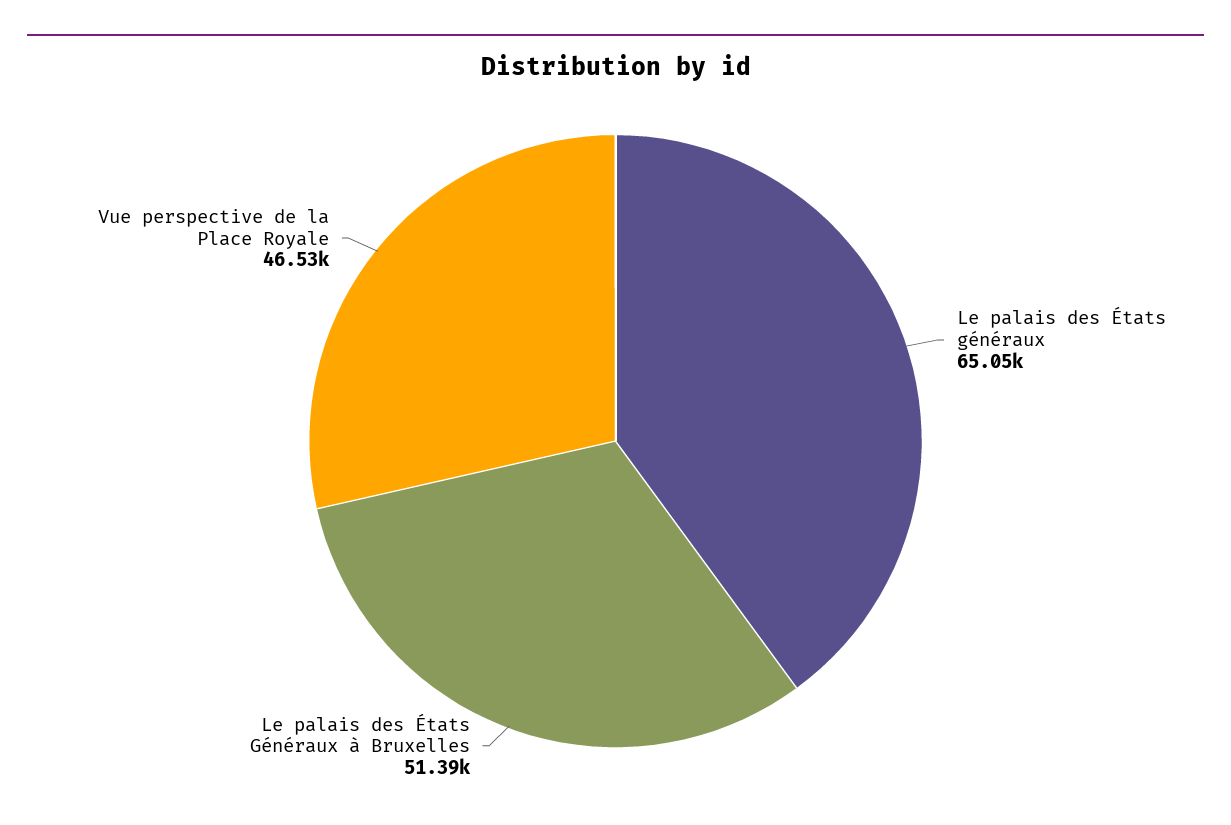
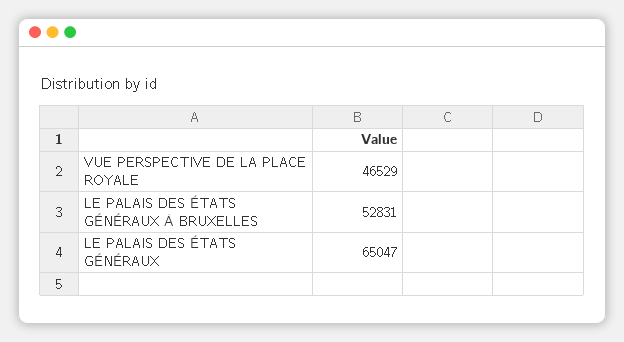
  {
    "Le palais des États généraux": 65047,
-   "Le palais des États Généraux à Bruxelles": 51390,
+   "Le palais des États Généraux à Bruxelles": 52831,
    "Vue perspective de la Place Royale": 46529
  }

